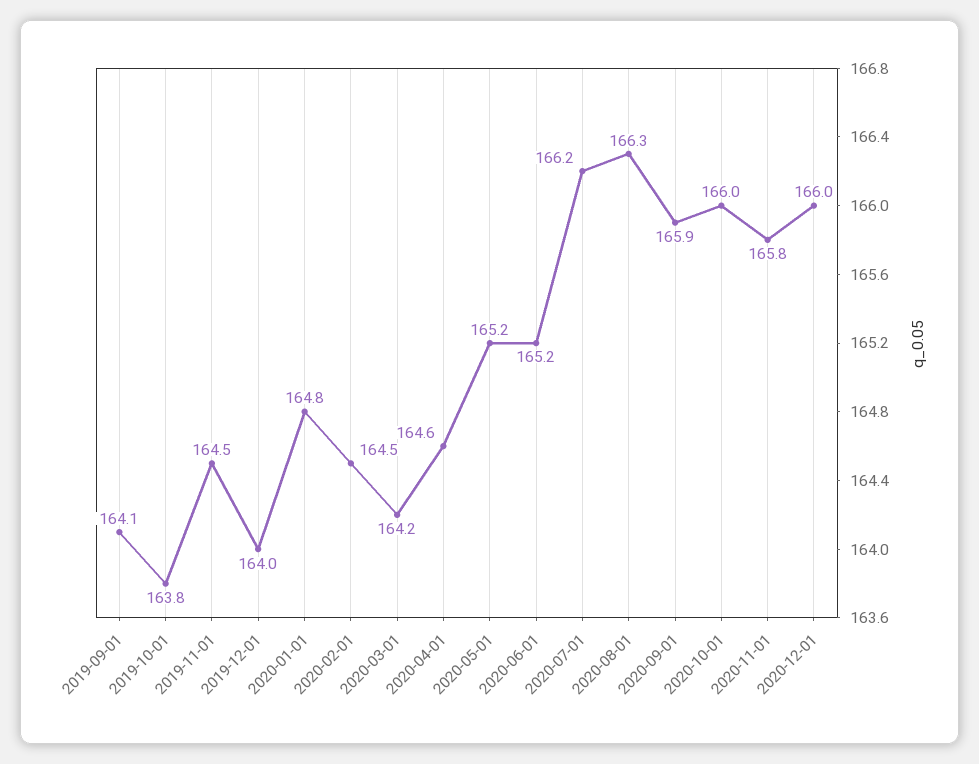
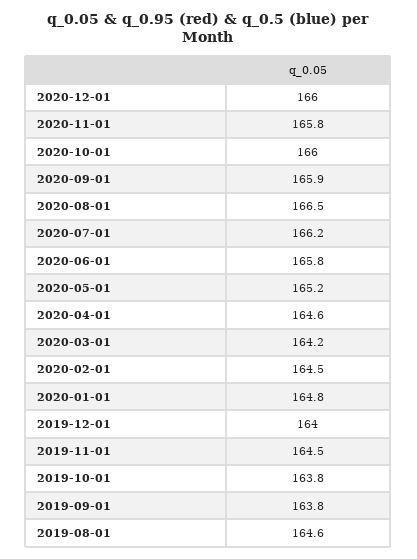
  {
-   "2019-09-01": 164.1,
+   "2019-09-01": 163.8,
    "2019-10-01": 163.8,
    "2019-11-01": 164.5,
    "2019-12-01": 164,
    "2020-01-01": 164.8,
    "2020-02-01": 164.5,
    "2020-03-01": 164.2,
    "2020-04-01": 164.6,
    "2020-05-01": 165.2,
-   "2020-06-01": 165.2,
+   "2020-06-01": 165.8,
    "2020-07-01": 166.2,
-   "2020-08-01": 166.3,
+   "2020-08-01": 166.5,
    "2020-09-01": 165.9,
    "2020-10-01": 166,
    "2020-11-01": 165.8,
-   "2020-12-01": 166
+   "2020-12-01": 166,
+   "2019-08-01": 164.6
  }

